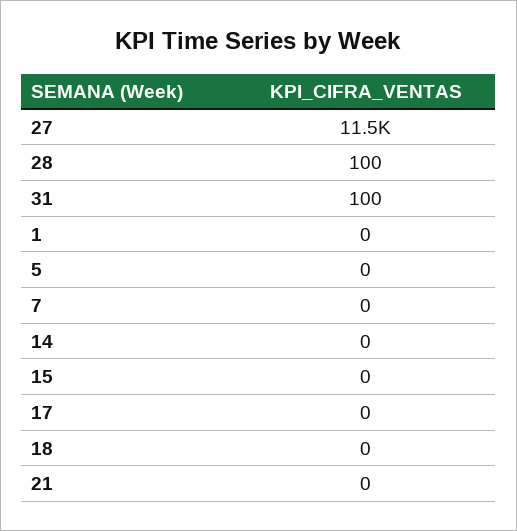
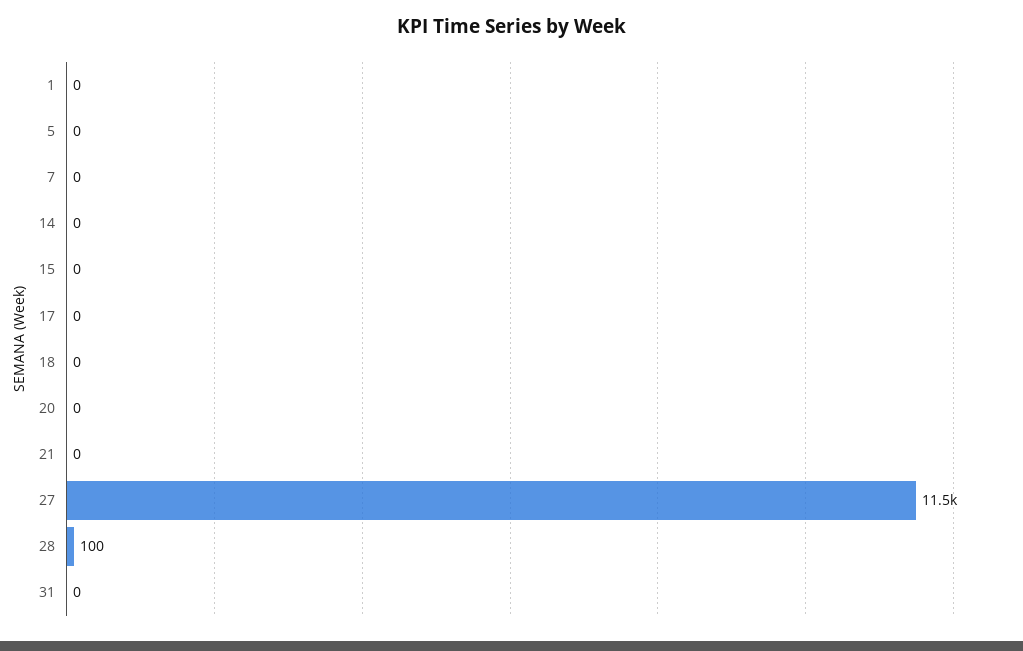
  {
    "27": 11500,
    "28": 100,
-   "31": 100,
+   "31": 0,
    "1": 0,
    "5": 0,
    "7": 0,
    "14": 0,
    "15": 0,
    "17": 0,
    "18": 0,
-   "21": 0
+   "21": 0,
+   "20": 0
  }

